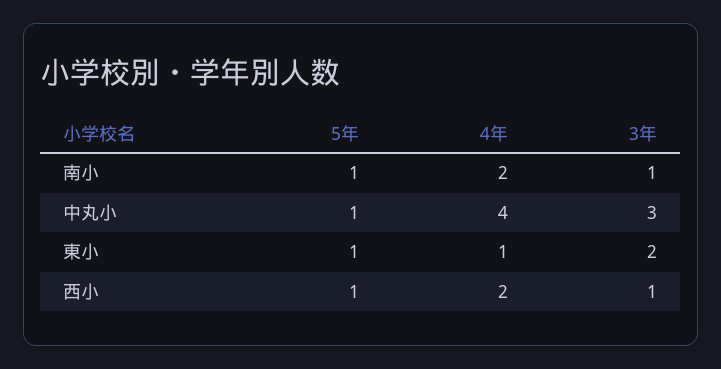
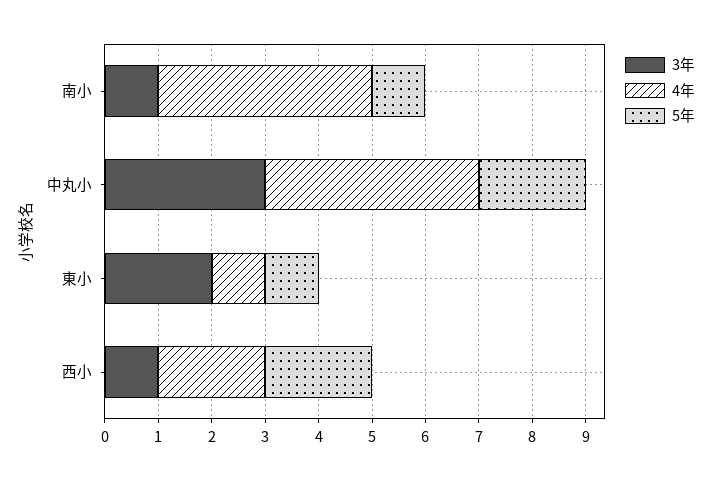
  {
    "5年": {
      "南小": 1,
-     "中丸小": 1,
+     "中丸小": 2,
      "東小": 1,
-     "西小": 1
+     "西小": 2
    },
    "4年": {
-     "南小": 2,
+     "南小": 4,
      "中丸小": 4,
      "東小": 1,
      "西小": 2
    },
    "3年": {
      "南小": 1,
      "中丸小": 3,
      "東小": 2,
      "西小": 1
    }
  }

